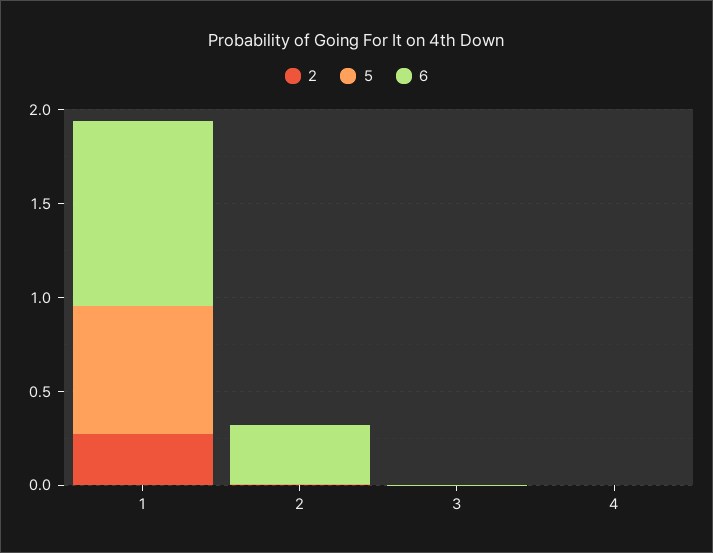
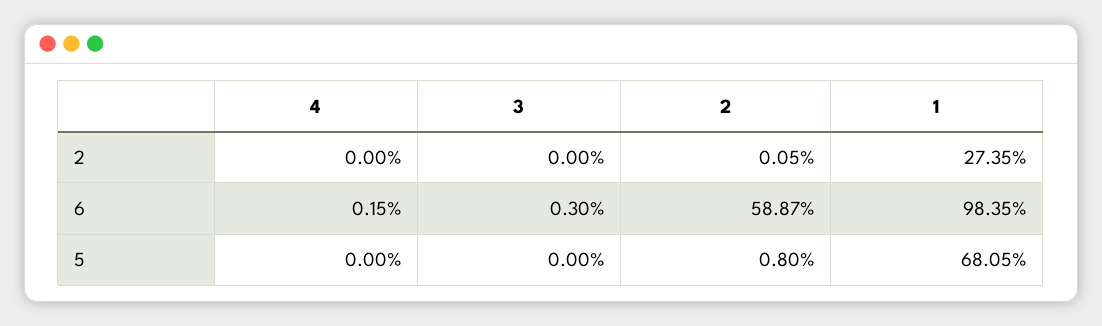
  {
    "2": {
      "1": 0.2735,
      "2": 0.0005,
      "3": 0,
      "4": 0
    },
    "5": {
      "1": 0.6805,
      "2": 0.008,
      "3": 0,
      "4": 0
    },
    "6": {
      "1": 0.9835,
-     "2": 0.3,
+     "2": 0.5887,
      "3": 0.003,
      "4": 0.0015
    }
  }

